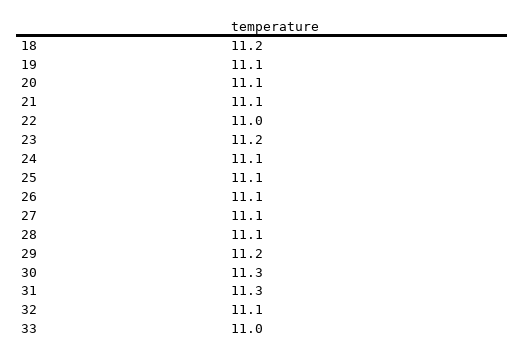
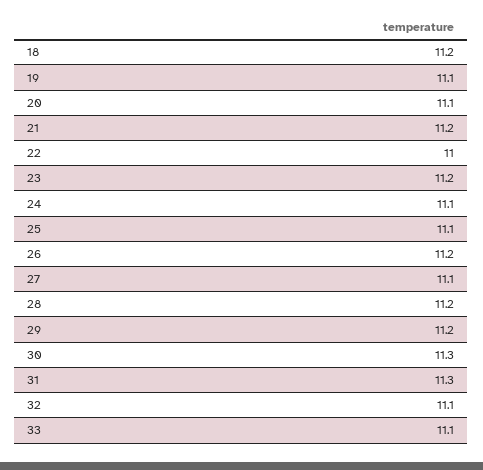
  {
    "18": 11.2,
    "19": 11.1,
    "20": 11.1,
-   "21": 11.1,
+   "21": 11.2,
    "22": 11,
    "23": 11.2,
    "24": 11.1,
    "25": 11.1,
-   "26": 11.1,
+   "26": 11.2,
    "27": 11.1,
-   "28": 11.1,
+   "28": 11.2,
    "29": 11.2,
    "30": 11.3,
    "31": 11.3,
    "32": 11.1,
-   "33": 11
+   "33": 11.1
  }

